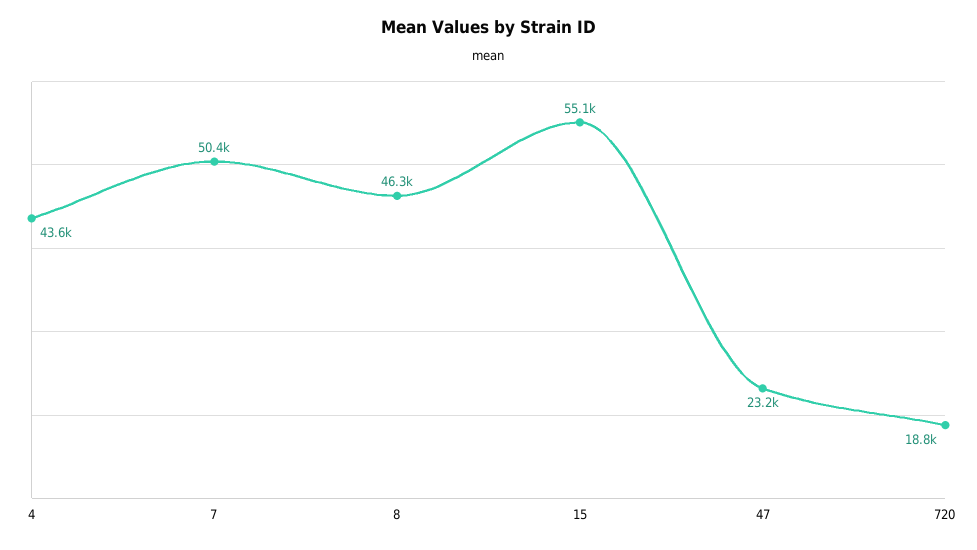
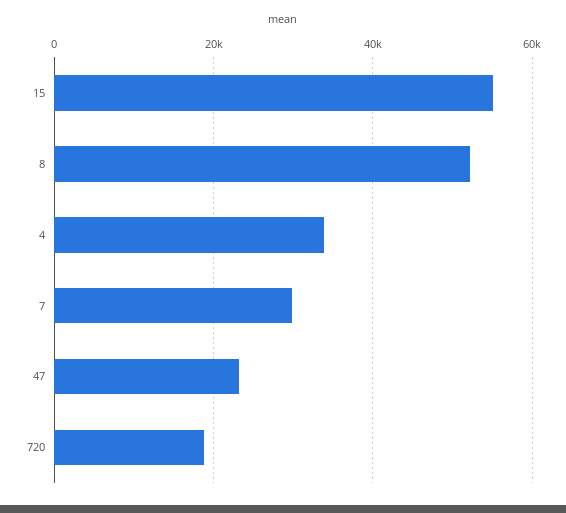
  {
-   "4": 43600,
+   "4": 34000,
-   "7": 50400,
+   "7": 30000,
-   "8": 46300,
+   "8": 52000,
    "15": 55100,
    "47": 23200,
    "720": 18800
  }

